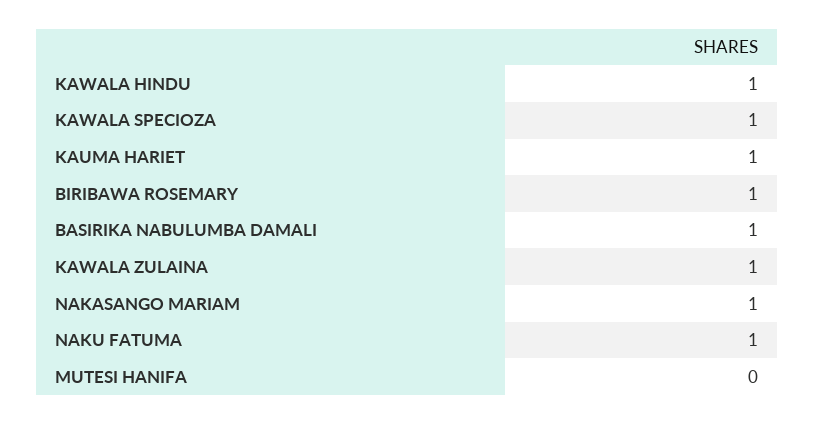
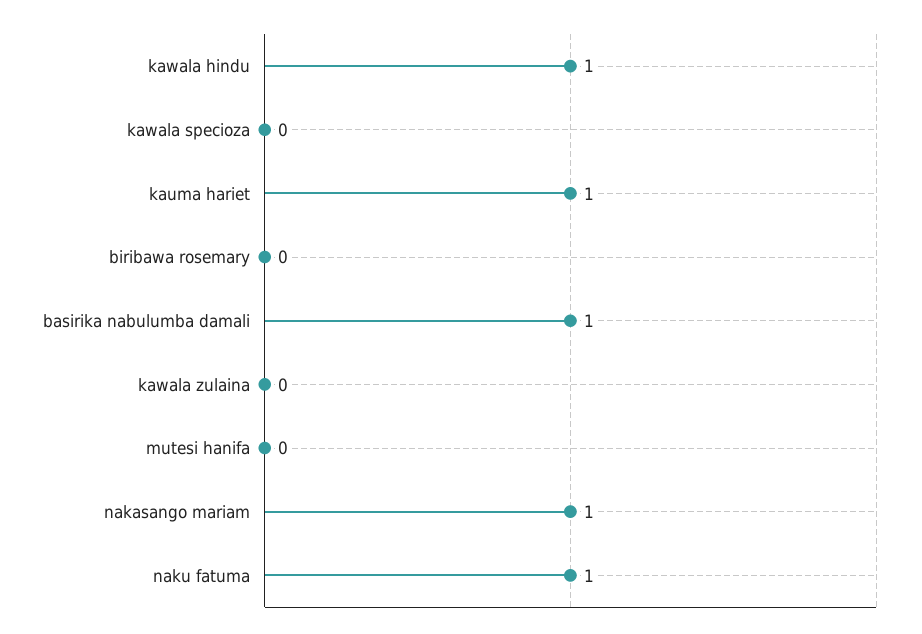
  {
    "KAWALA HINDU": 1,
-   "KAWALA SPECIOZA": 1,
+   "KAWALA SPECIOZA": 0,
    "KAUMA HARIET": 1,
-   "BIRIBAWA ROSEMARY": 1,
+   "BIRIBAWA ROSEMARY": 0,
    "BASIRIKA NABULUMBA DAMALI": 1,
-   "KAWALA ZULAINA": 1,
+   "KAWALA ZULAINA": 0,
    "NAKASANGO MARIAM": 1,
    "NAKU FATUMA": 1,
    "MUTESI HANIFA": 0
  }

